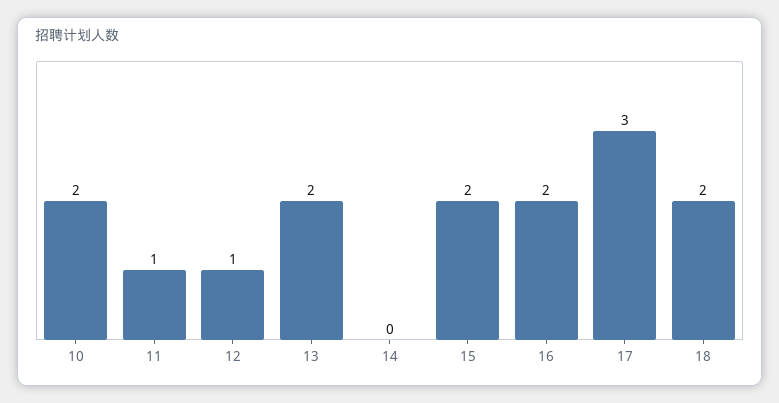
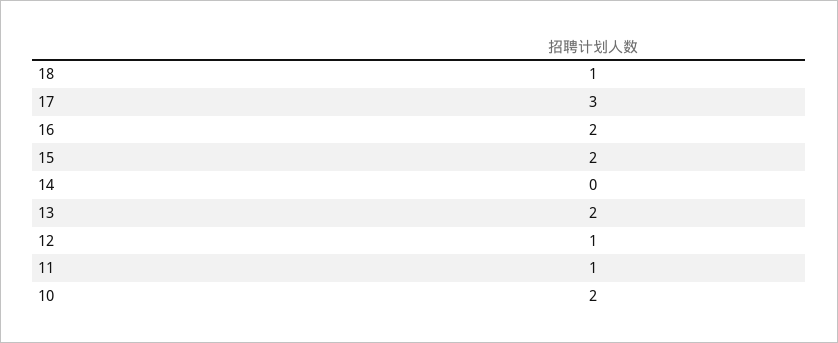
  {
    "10": 2,
    "11": 1,
    "12": 1,
    "13": 2,
    "14": 0,
    "15": 2,
    "16": 2,
    "17": 3,
-   "18": 2
+   "18": 1
  }

